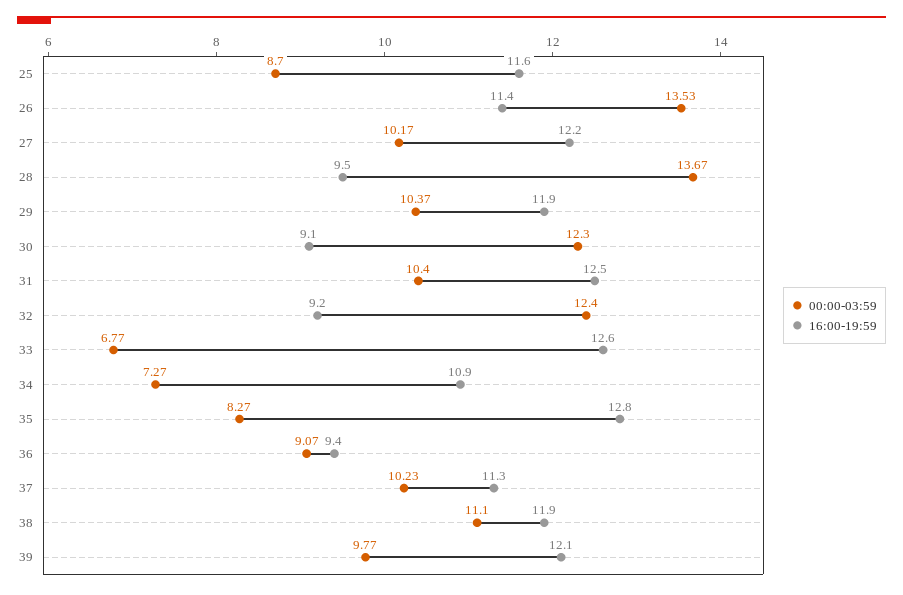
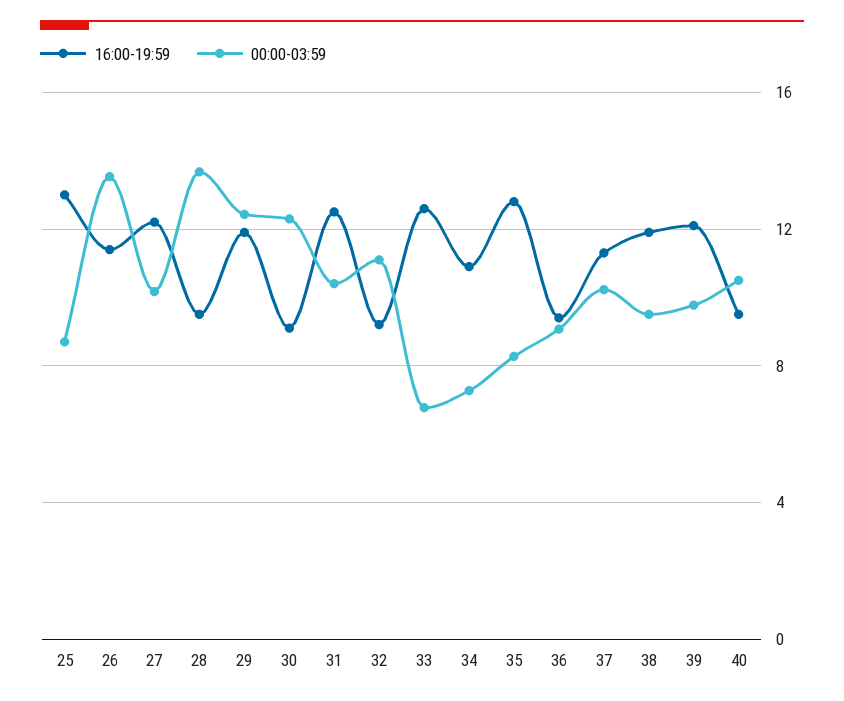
  {
    "00:00-03:59": {
      "25": 8.7,
      "26": 13.53,
      "27": 10.17,
      "28": 13.67,
-     "29": 10.37,
+     "29": 12.5,
      "30": 12.3,
      "31": 10.4,
-     "32": 12.4,
+     "32": 11,
      "33": 6.77,
      "34": 7.27,
      "35": 8.27,
      "36": 9.07,
      "37": 10.23,
-     "38": 11.1,
+     "38": 9.5,
-     "39": 9.77
+     "39": 9.77,
+     "40": 10.5
    },
    "16:00-19:59": {
-     "25": 11.6,
+     "25": 13,
      "26": 11.4,
      "27": 12.2,
      "28": 9.5,
      "29": 11.9,
      "30": 9.1,
      "31": 12.5,
      "32": 9.2,
      "33": 12.6,
      "34": 10.9,
      "35": 12.8,
      "36": 9.4,
      "37": 11.3,
      "38": 11.9,
-     "39": 12.1
+     "39": 12.1,
+     "40": 9.5
    }
  }

